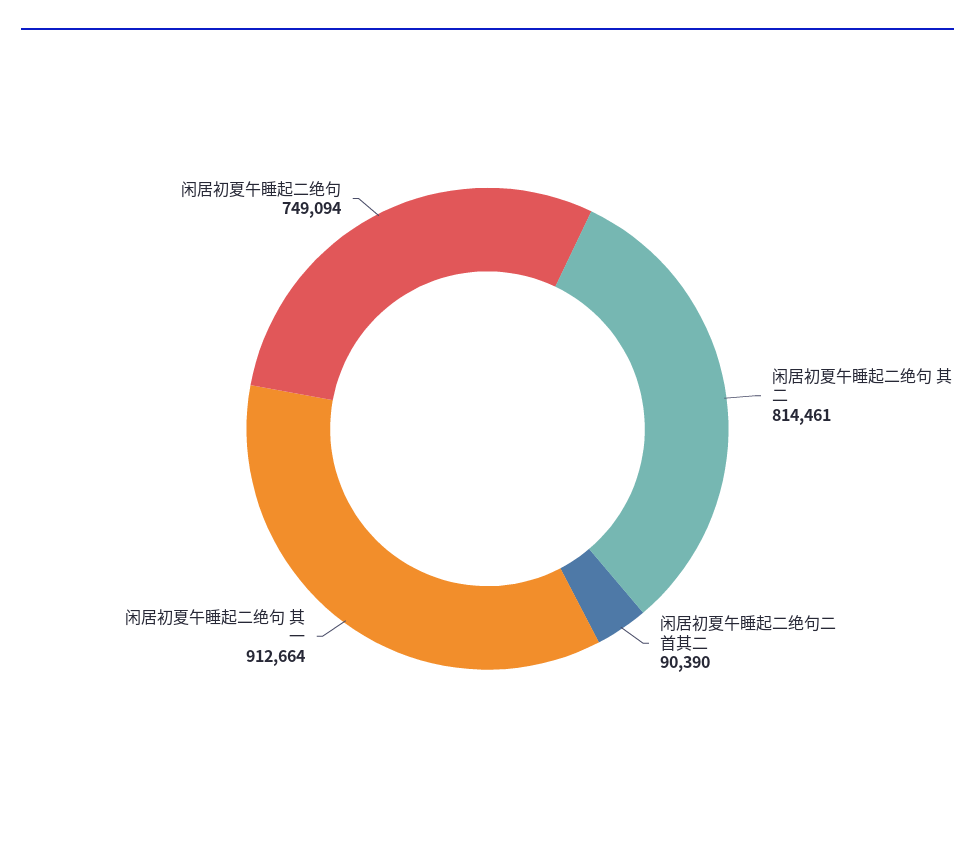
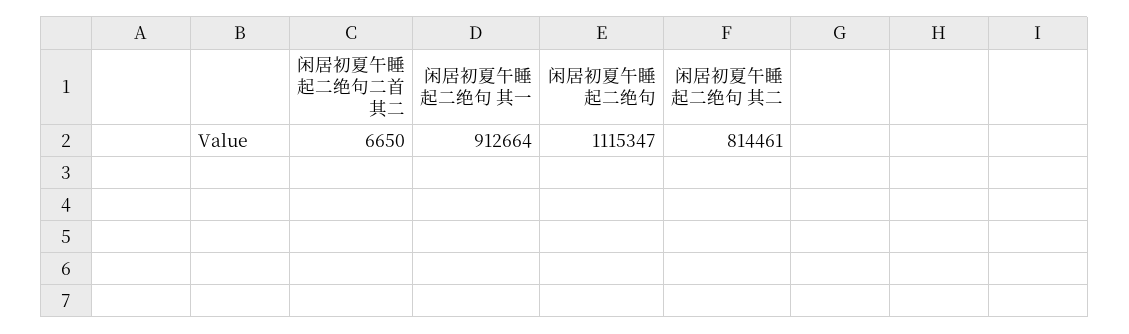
  {
    "闲居初夏午睡起二绝句 其二": 814461,
-   "闲居初夏午睡起二绝句二首其二": 90390,
+   "闲居初夏午睡起二绝句二首其二": 6650,
    "闲居初夏午睡起二绝句 其一": 912664,
-   "闲居初夏午睡起二绝句": 749094
+   "闲居初夏午睡起二绝句": 1115347
  }

